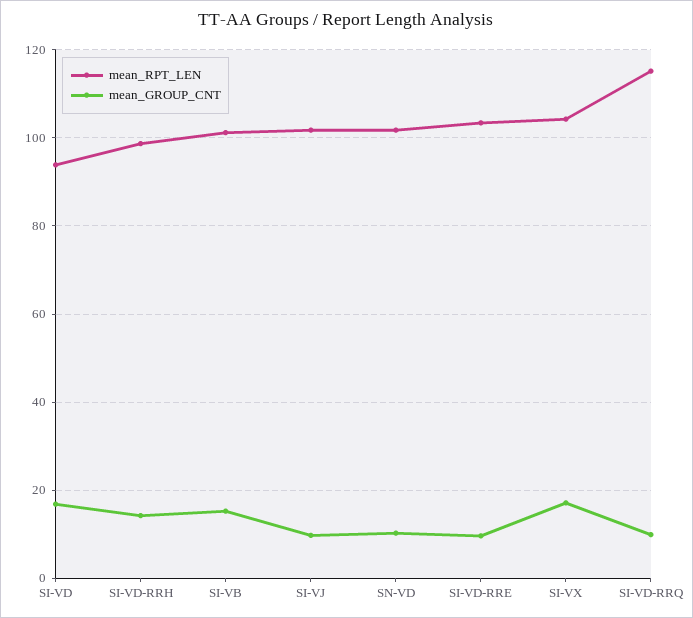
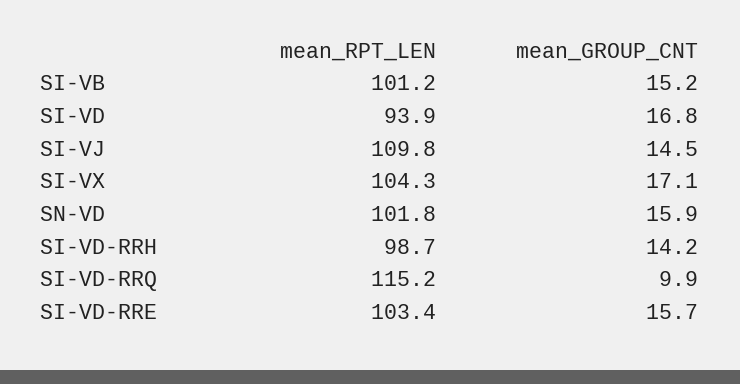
  {
    "mean_RPT_LEN": {
      "SI-VD": 93.9,
      "SI-VD-RRH": 98.7,
      "SI-VB": 101.2,
-     "SI-VJ": 102,
+     "SI-VJ": 109.8,
      "SN-VD": 101.8,
      "SI-VD-RRE": 103.4,
      "SI-VX": 104.3,
      "SI-VD-RRQ": 115.2
    },
    "mean_GROUP_CNT": {
      "SI-VD": 16.8,
      "SI-VD-RRH": 14.2,
      "SI-VB": 15.2,
-     "SI-VJ": 10,
+     "SI-VJ": 14.5,
-     "SN-VD": 10,
+     "SN-VD": 15.9,
-     "SI-VD-RRE": 10,
+     "SI-VD-RRE": 15.7,
      "SI-VX": 17.1,
      "SI-VD-RRQ": 9.9
    }
  }

